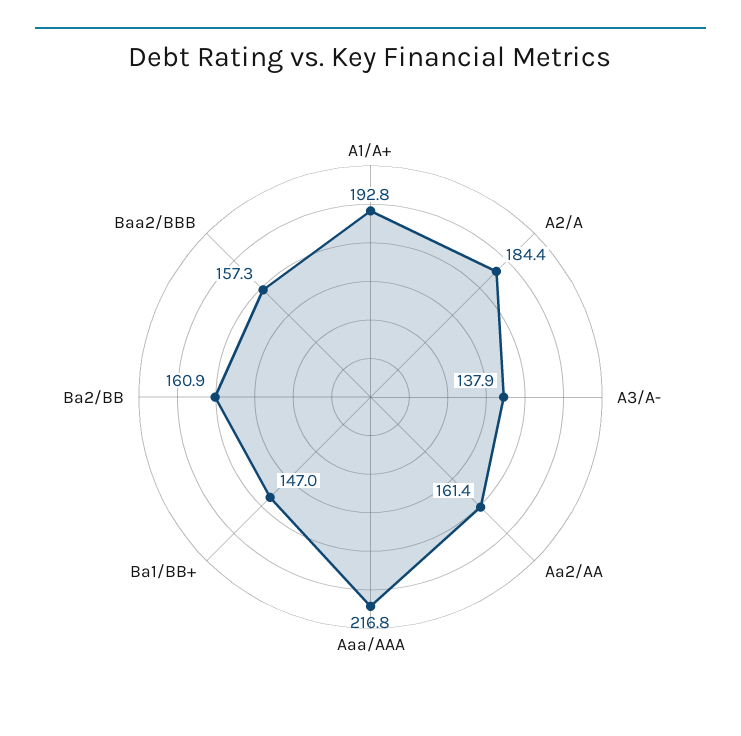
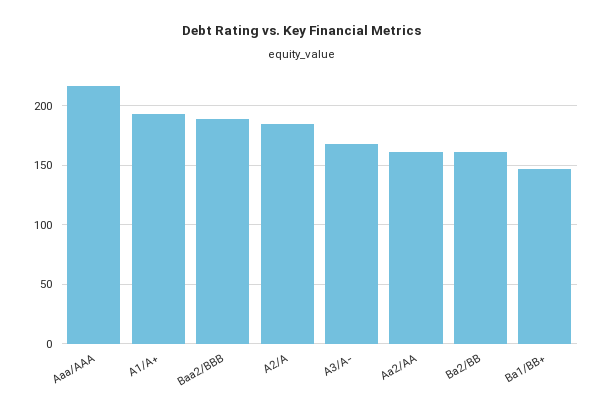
  {
    "A1/A+": 192.8,
    "A2/A": 184.4,
-   "A3/A-": 137.9,
+   "A3/A-": 170,
    "Aa2/AA": 161.4,
    "Aaa/AAA": 216.8,
    "Ba1/BB+": 147,
    "Ba2/BB": 160.9,
-   "Baa2/BBB": 157.3
+   "Baa2/BBB": 190
  }

